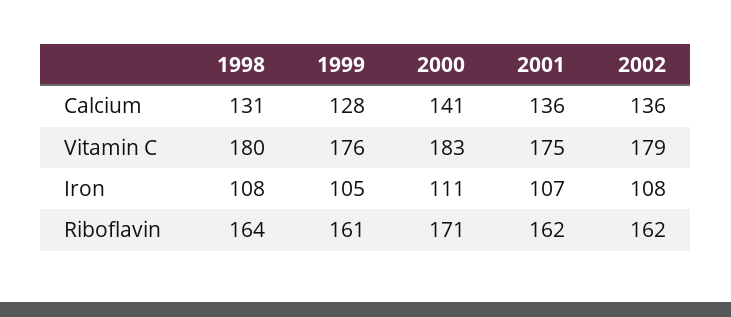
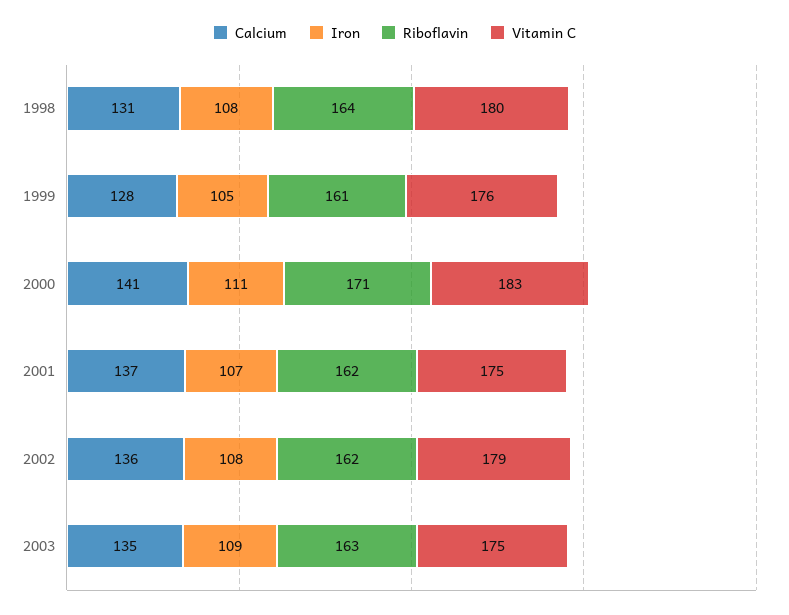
  {
    "Calcium": {
      "1998": 131,
      "1999": 128,
      "2000": 141,
-     "2001": 136,
+     "2001": 137,
-     "2002": 136
+     "2002": 136,
+     "2003": 135
    },
    "Vitamin C": {
      "1998": 180,
      "1999": 176,
      "2000": 183,
      "2001": 175,
-     "2002": 179
+     "2002": 179,
+     "2003": 175
    },
    "Iron": {
      "1998": 108,
      "1999": 105,
      "2000": 111,
      "2001": 107,
-     "2002": 108
+     "2002": 108,
+     "2003": 109
    },
    "Riboflavin": {
      "1998": 164,
      "1999": 161,
      "2000": 171,
      "2001": 162,
-     "2002": 162
+     "2002": 162,
+     "2003": 163
    }
  }

